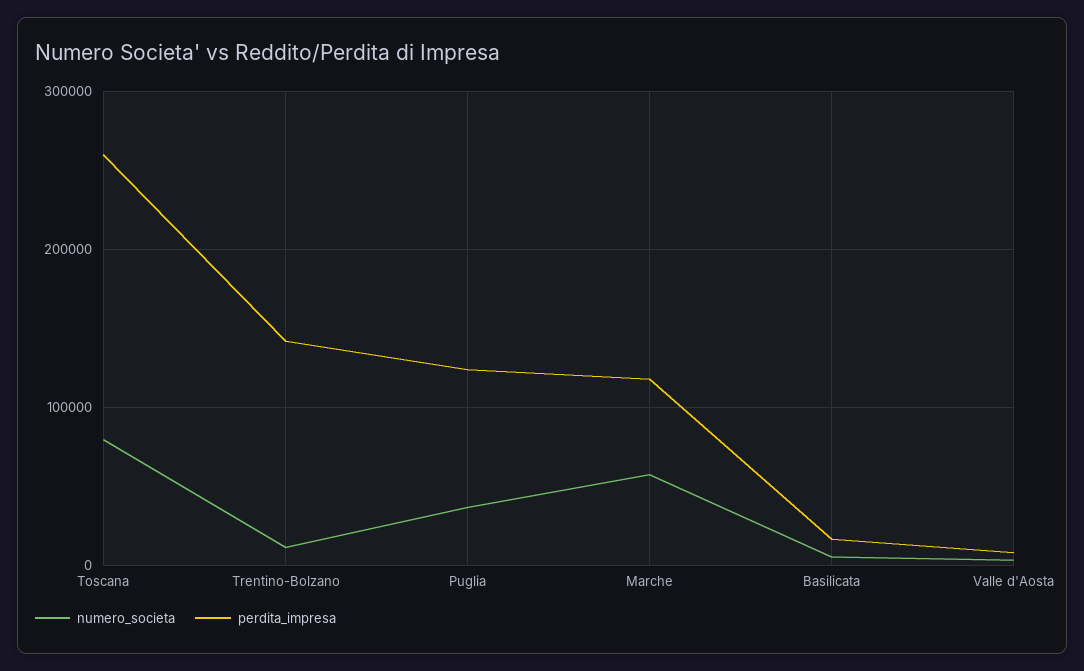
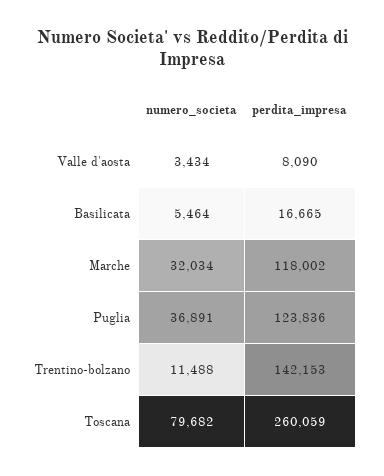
  {
    "numero_societa": {
      "Toscana": 79682,
      "Trentino-Bolzano": 11488,
      "Puglia": 36891,
-     "Marche": 60000,
+     "Marche": 32034,
      "Basilicata": 5464,
      "Valle d'Aosta": 3434
    },
    "perdita_impresa": {
      "Toscana": 260059,
      "Trentino-Bolzano": 142153,
      "Puglia": 123836,
      "Marche": 118002,
      "Basilicata": 16665,
      "Valle d'Aosta": 8090
    }
  }

